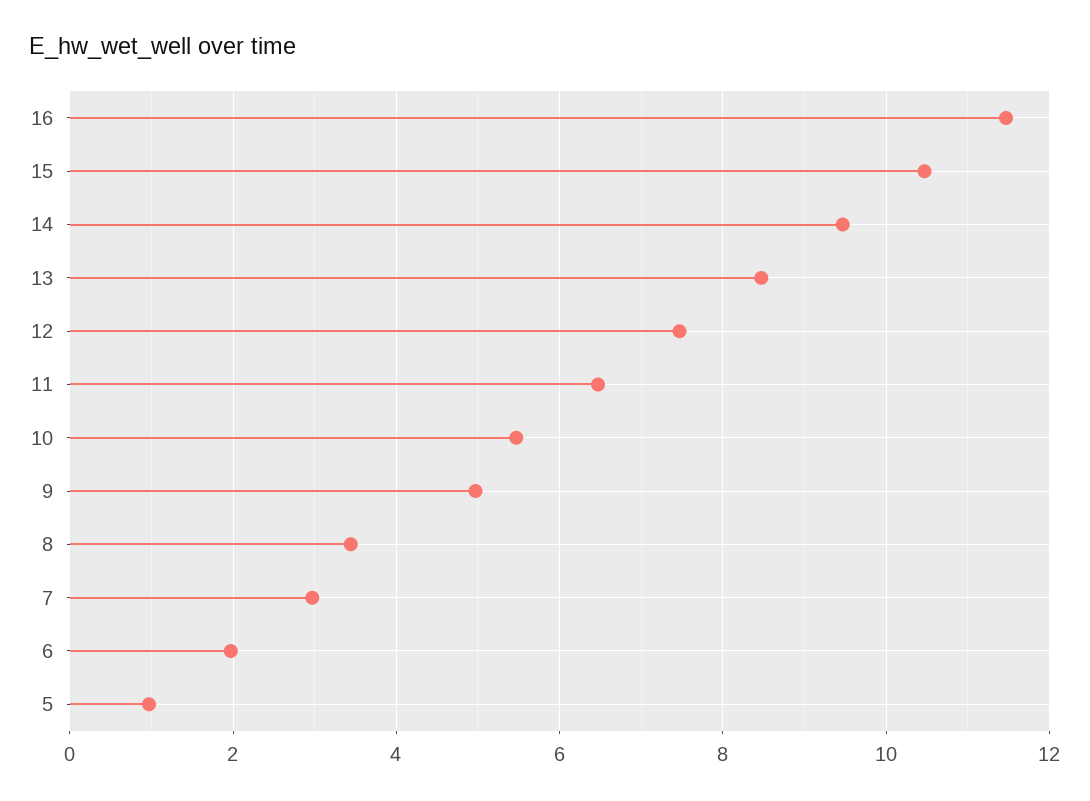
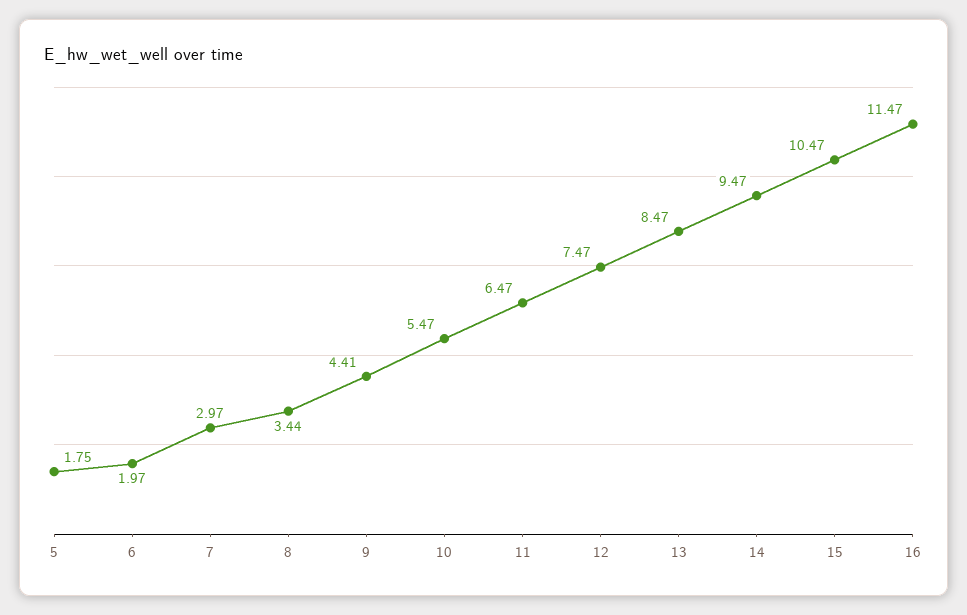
  {
    "16": 11.47,
    "15": 10.47,
    "14": 9.47,
    "13": 8.47,
    "12": 7.47,
    "11": 6.47,
    "10": 5.47,
-   "9": 5,
+   "9": 4.41,
    "8": 3.44,
    "7": 2.97,
    "6": 1.97,
-   "5": 1
+   "5": 1.75
  }

